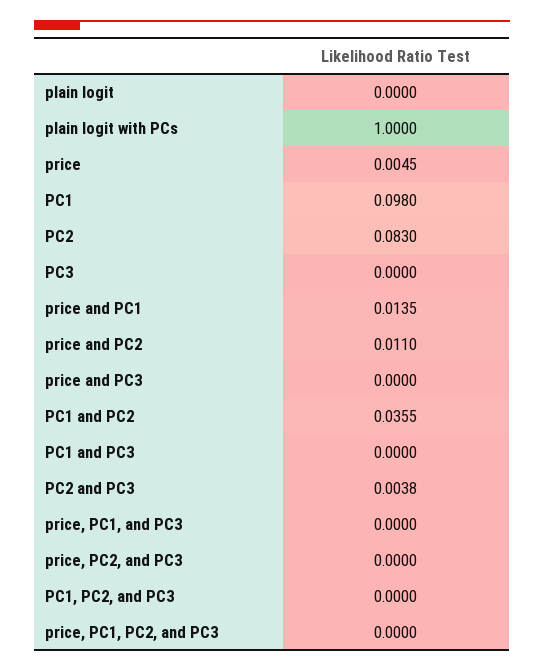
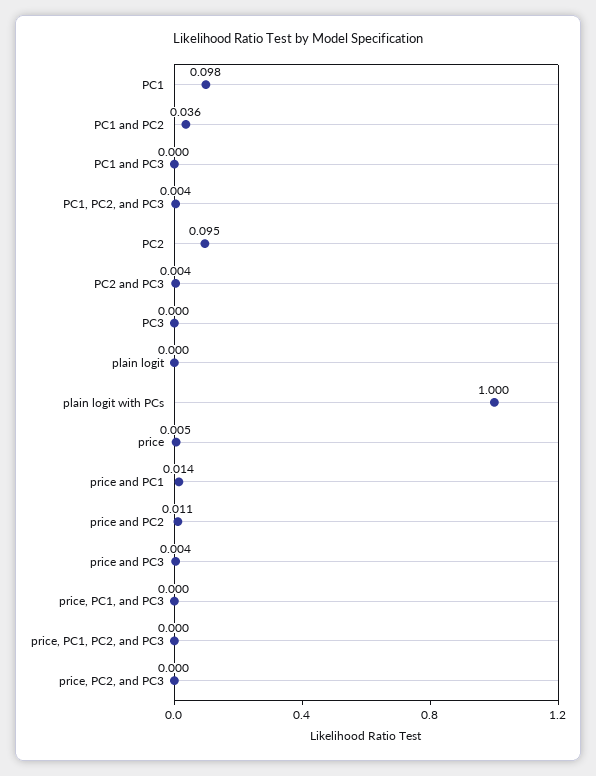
  {
    "plain logit": 0,
    "plain logit with PCs": 1,
    "price": 0.0045,
    "PC1": 0.098,
-   "PC2": 0.083,
+   "PC2": 0.095,
    "PC3": 0,
    "price and PC1": 0.0135,
    "price and PC2": 0.011,
-   "price and PC3": 0,
+   "price and PC3": 0.004,
    "PC1 and PC2": 0.0355,
    "PC1 and PC3": 0,
    "PC2 and PC3": 0.0038,
    "price, PC1, and PC3": 0,
    "price, PC2, and PC3": 0,
-   "PC1, PC2, and PC3": 0,
+   "PC1, PC2, and PC3": 0.004,
    "price, PC1, PC2, and PC3": 0
  }

